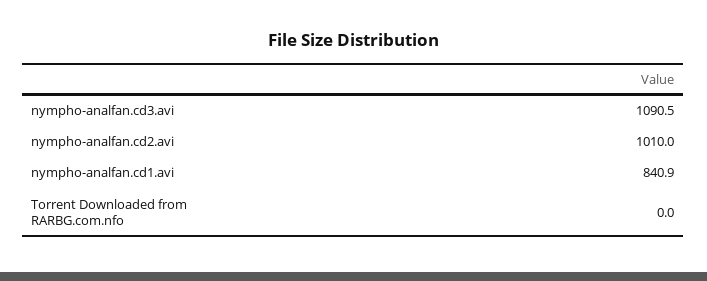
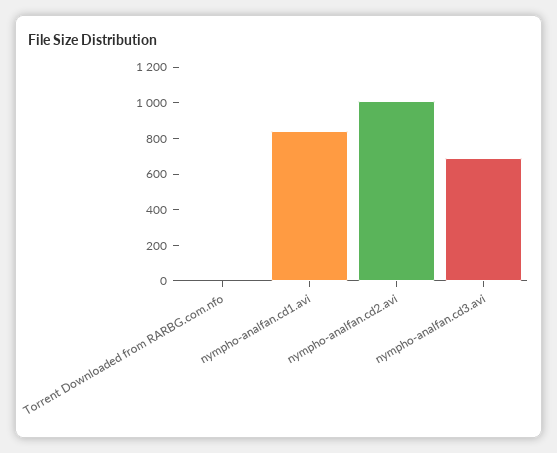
  {
-   "nympho-analfan.cd3.avi": 1090.5,
+   "nympho-analfan.cd3.avi": 700,
    "nympho-analfan.cd2.avi": 1010,
    "nympho-analfan.cd1.avi": 840.9,
    "Torrent Downloaded from RARBG.com.nfo": 0
  }

